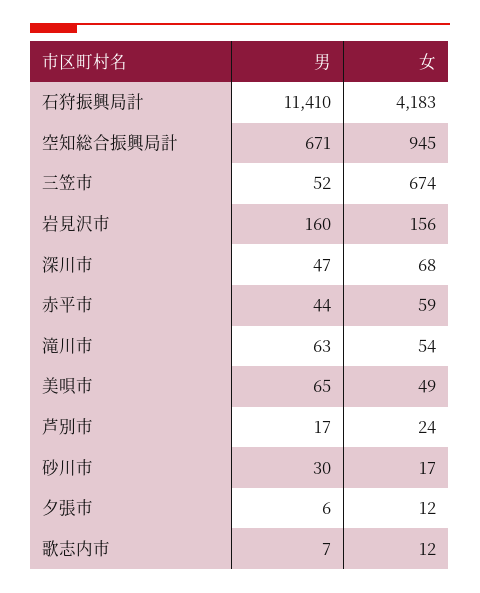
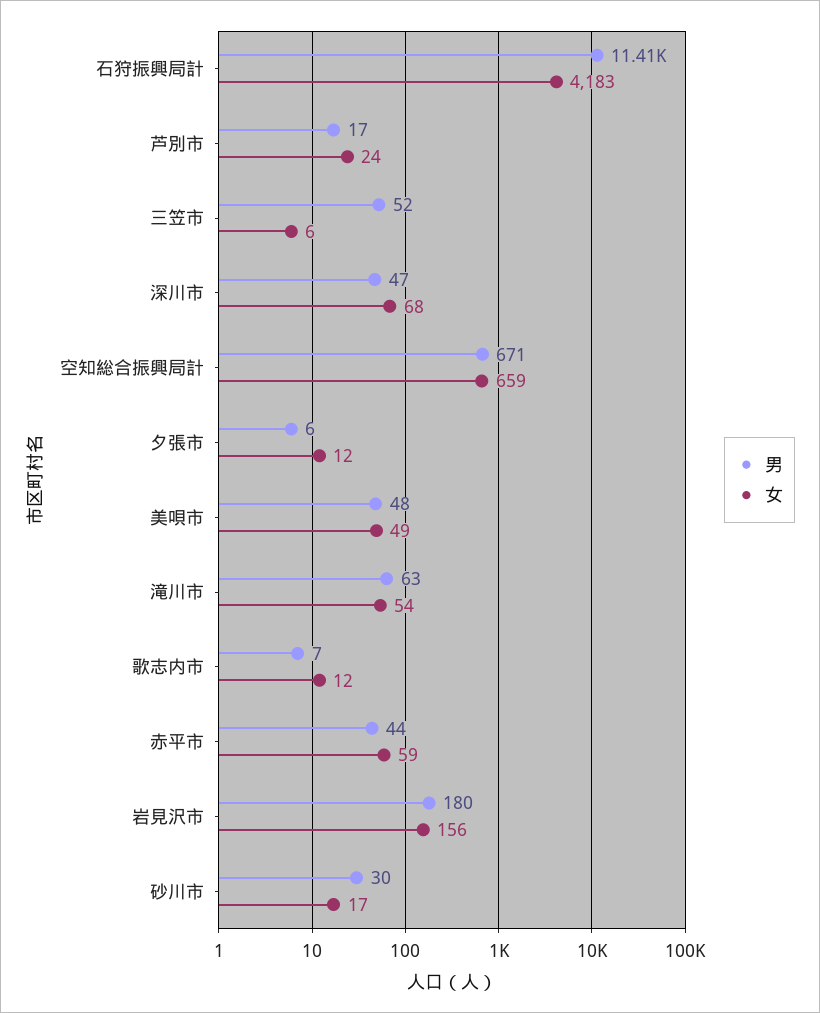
  {
    "男": {
      "石狩振興局計": 11410,
      "空知総合振興局計": 671,
      "三笠市": 52,
-     "岩見沢市": 160,
+     "岩見沢市": 180,
      "深川市": 47,
      "赤平市": 44,
      "滝川市": 63,
-     "美唄市": 65,
+     "美唄市": 48,
      "芦別市": 17,
      "砂川市": 30,
      "夕張市": 6,
      "歌志内市": 7
    },
    "女": {
      "石狩振興局計": 4183,
-     "空知総合振興局計": 945,
+     "空知総合振興局計": 659,
-     "三笠市": 674,
+     "三笠市": 6,
      "岩見沢市": 156,
      "深川市": 68,
      "赤平市": 59,
      "滝川市": 54,
      "美唄市": 49,
      "芦別市": 24,
      "砂川市": 17,
      "夕張市": 12,
      "歌志内市": 12
    }
  }

